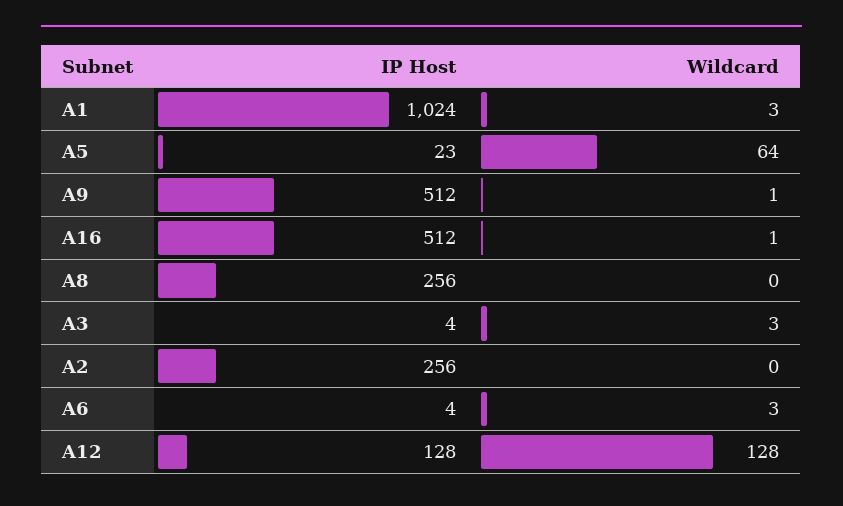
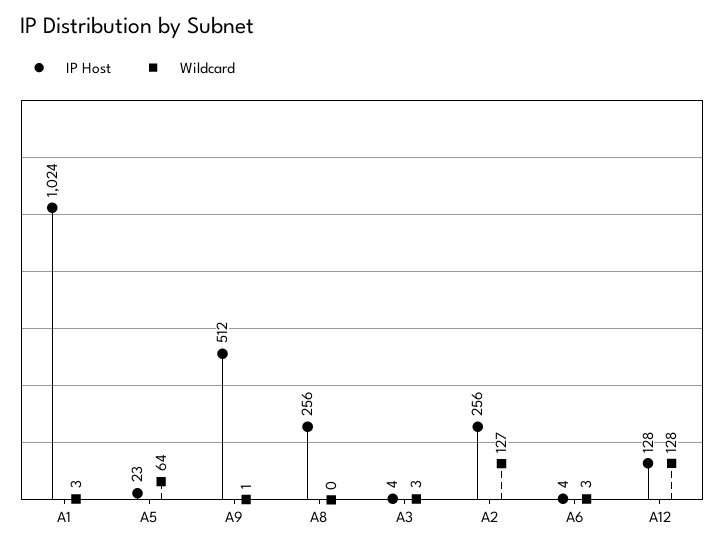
  {
    "IP Host": {
      "A1": 1024,
      "A5": 23,
      "A9": 512,
-     "A16": 512,
      "A8": 256,
      "A3": 4,
      "A2": 256,
      "A6": 4,
      "A12": 128
    },
    "Wildcard": {
      "A1": 3,
      "A5": 64,
      "A9": 1,
-     "A16": 1,
      "A8": 0,
      "A3": 3,
-     "A2": 0,
+     "A2": 127,
      "A6": 3,
      "A12": 128
    }
  }

